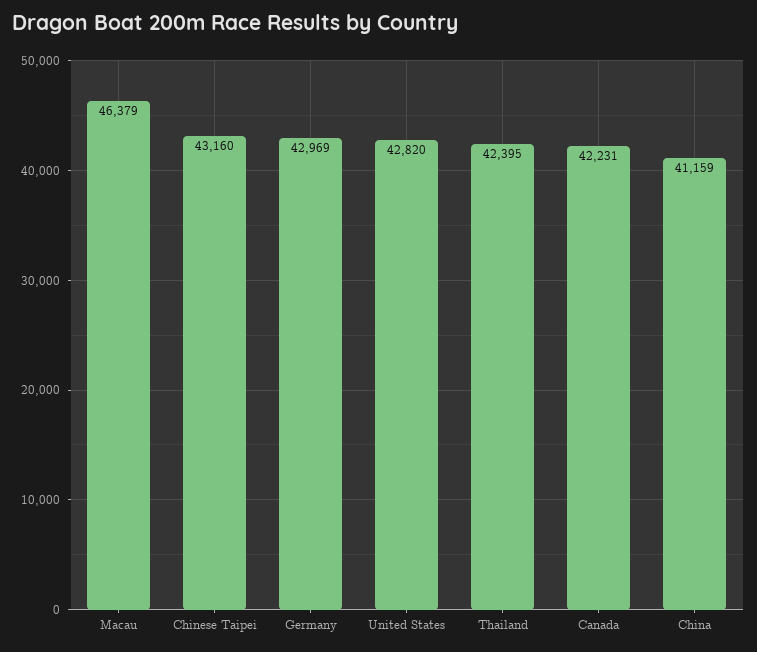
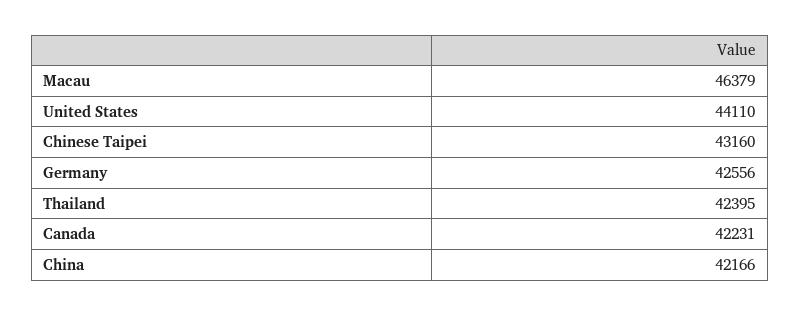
  {
    "Macau": 46379,
    "Chinese Taipei": 43160,
-   "Germany": 42969,
+   "Germany": 42556,
-   "United States": 42820,
+   "United States": 44110,
    "Thailand": 42395,
    "Canada": 42231,
-   "China": 41159
+   "China": 42166
  }

